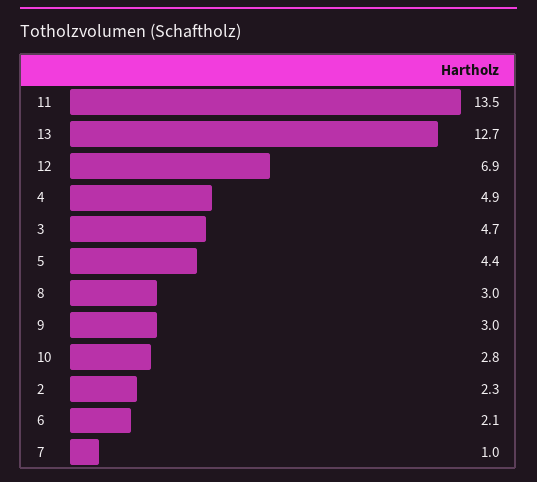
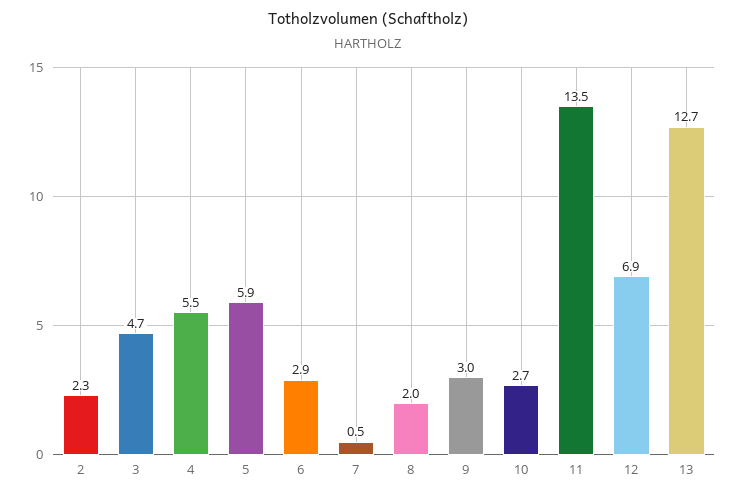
  {
    "11": 13.5,
    "13": 12.7,
    "12": 6.9,
-   "4": 4.9,
+   "4": 5.5,
    "3": 4.7,
-   "5": 4.4,
+   "5": 5.9,
-   "8": 3,
+   "8": 2,
    "9": 3,
-   "10": 2.8,
+   "10": 2.7,
    "2": 2.3,
-   "6": 2.1,
+   "6": 2.9,
-   "7": 1
+   "7": 0.5
  }

